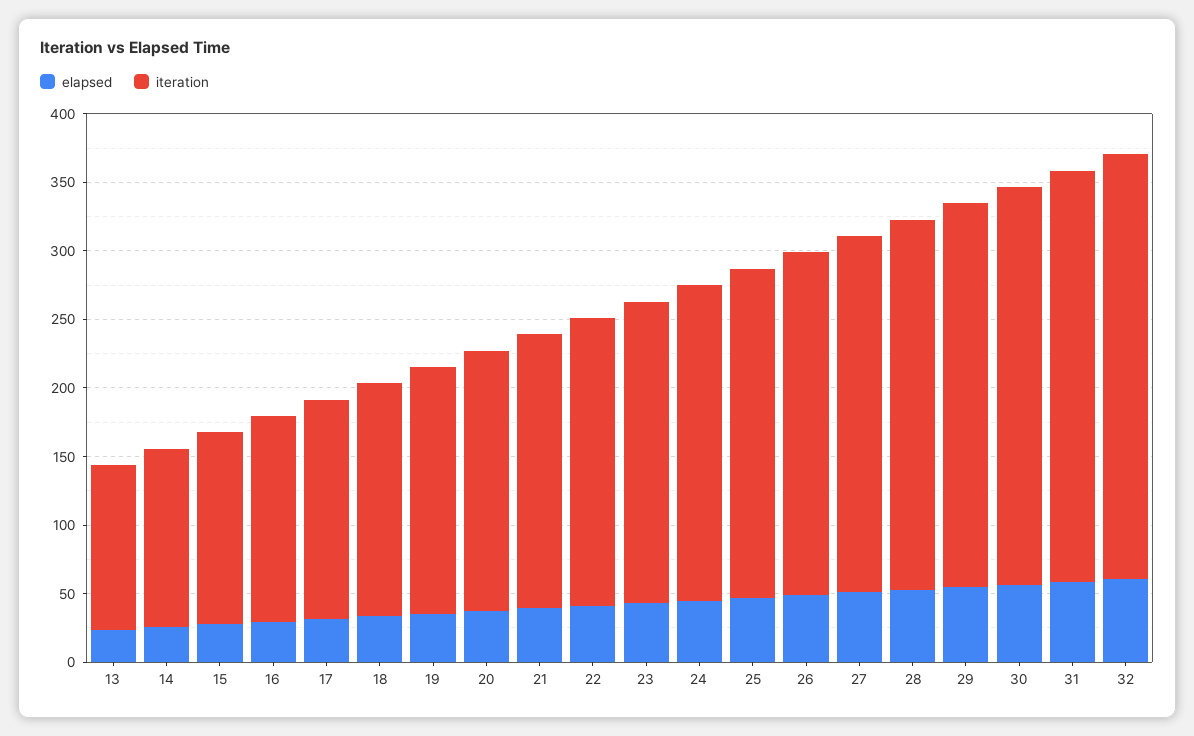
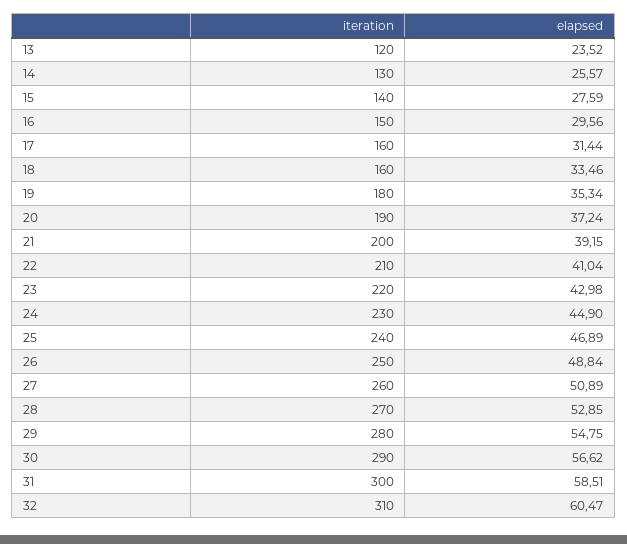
  {
    "elapsed": {
      "13": 23.52,
      "14": 25.57,
      "15": 27.59,
      "16": 29.56,
      "17": 31.44,
      "18": 33.46,
      "19": 35.34,
      "20": 37.24,
      "21": 39.15,
      "22": 41.04,
      "23": 42.98,
      "24": 44.9,
      "25": 46.89,
      "26": 48.84,
      "27": 50.89,
      "28": 52.85,
      "29": 54.75,
      "30": 56.62,
      "31": 58.51,
      "32": 60.47
    },
    "iteration": {
      "13": 120,
      "14": 130,
      "15": 140,
      "16": 150,
      "17": 160,
-     "18": 170,
+     "18": 160,
      "19": 180,
      "20": 190,
      "21": 200,
      "22": 210,
      "23": 220,
      "24": 230,
      "25": 240,
      "26": 250,
      "27": 260,
      "28": 270,
      "29": 280,
      "30": 290,
      "31": 300,
      "32": 310
    }
  }

